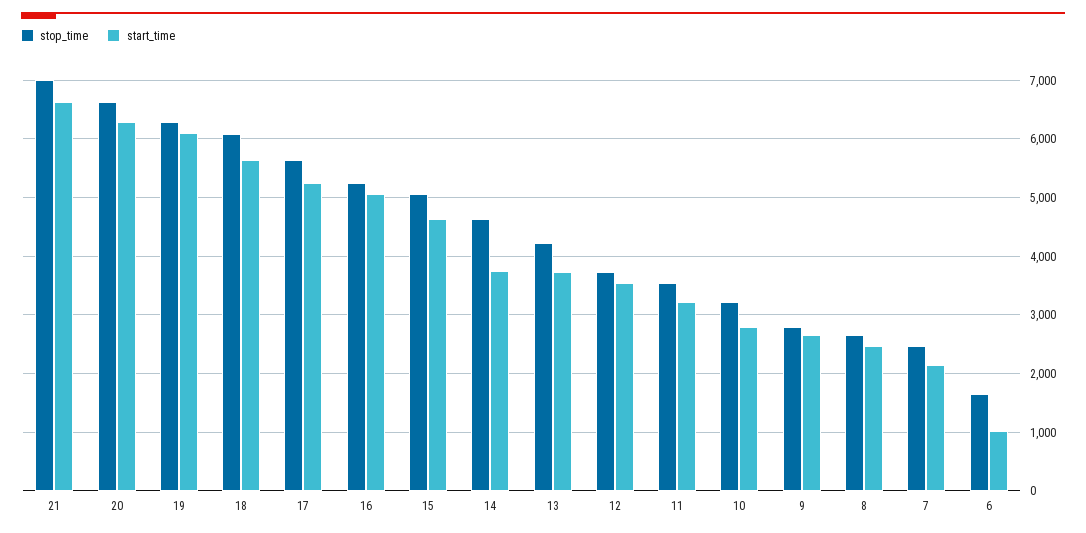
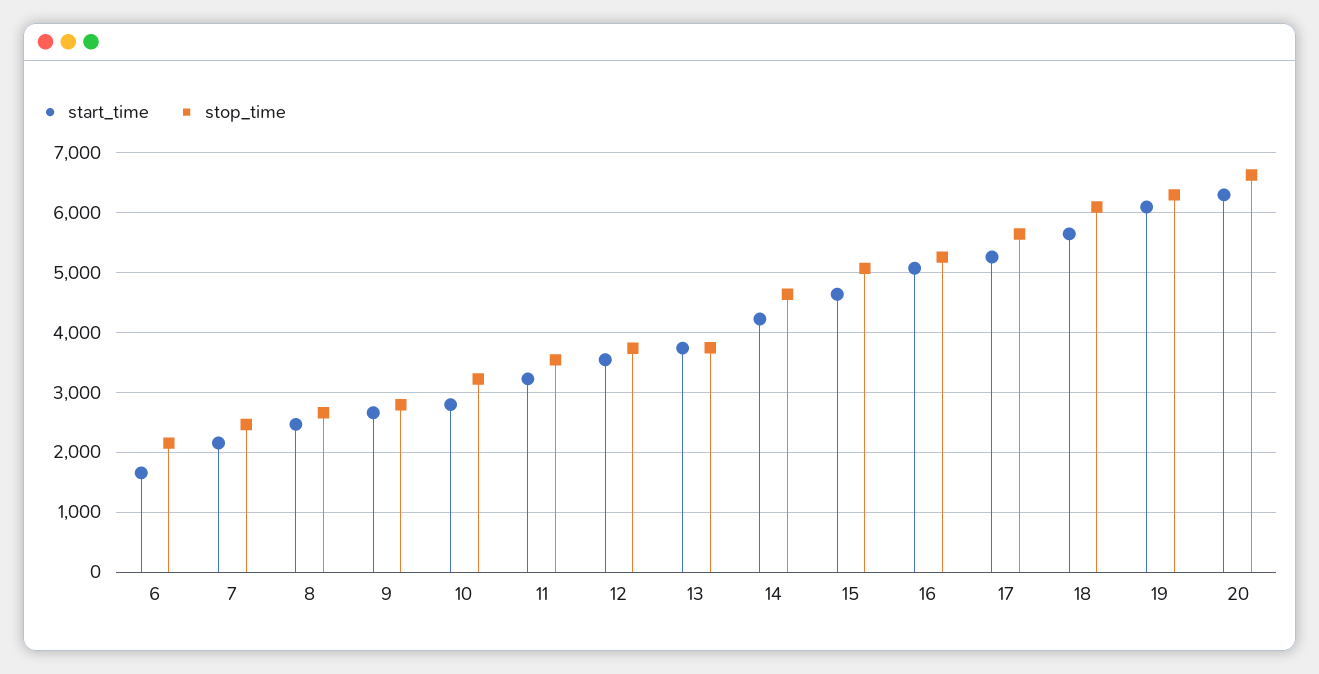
  {
    "stop_time": {
-     "21": 7000,
      "20": 6600,
      "19": 6200,
      "18": 6000,
      "17": 5600,
      "16": 5200,
      "15": 5000,
      "14": 4600,
-     "13": 4200,
+     "13": 3800,
      "12": 3800,
      "11": 3600,
      "10": 3200,
      "9": 2800,
      "8": 2600,
      "7": 2400,
-     "6": 1600
+     "6": 2200
    },
    "start_time": {
-     "21": 6600,
      "20": 6200,
      "19": 6000,
      "18": 5600,
      "17": 5200,
      "16": 5000,
      "15": 4600,
-     "14": 3800,
+     "14": 4200,
      "13": 3800,
      "12": 3600,
      "11": 3200,
      "10": 2800,
      "9": 2600,
      "8": 2400,
      "7": 2200,
-     "6": 1000
+     "6": 1600
    }
  }

